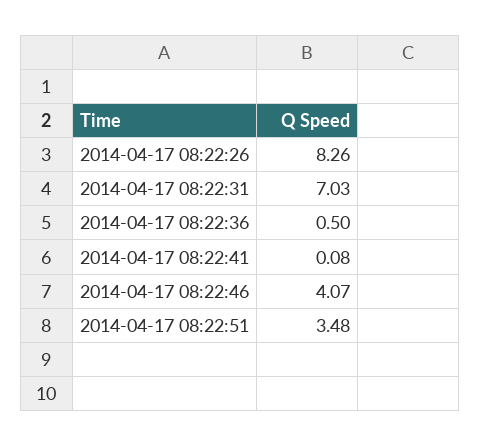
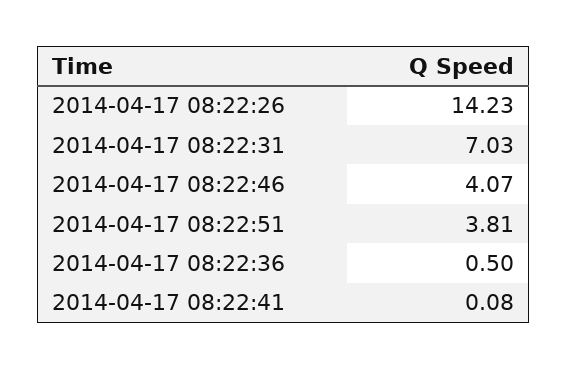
  {
-   "2014-04-17 08:22:26": 8.26,
+   "2014-04-17 08:22:26": 14.23,
    "2014-04-17 08:22:31": 7.03,
    "2014-04-17 08:22:36": 0.5,
    "2014-04-17 08:22:41": 0.08,
    "2014-04-17 08:22:46": 4.07,
-   "2014-04-17 08:22:51": 3.48
+   "2014-04-17 08:22:51": 3.81
  }

